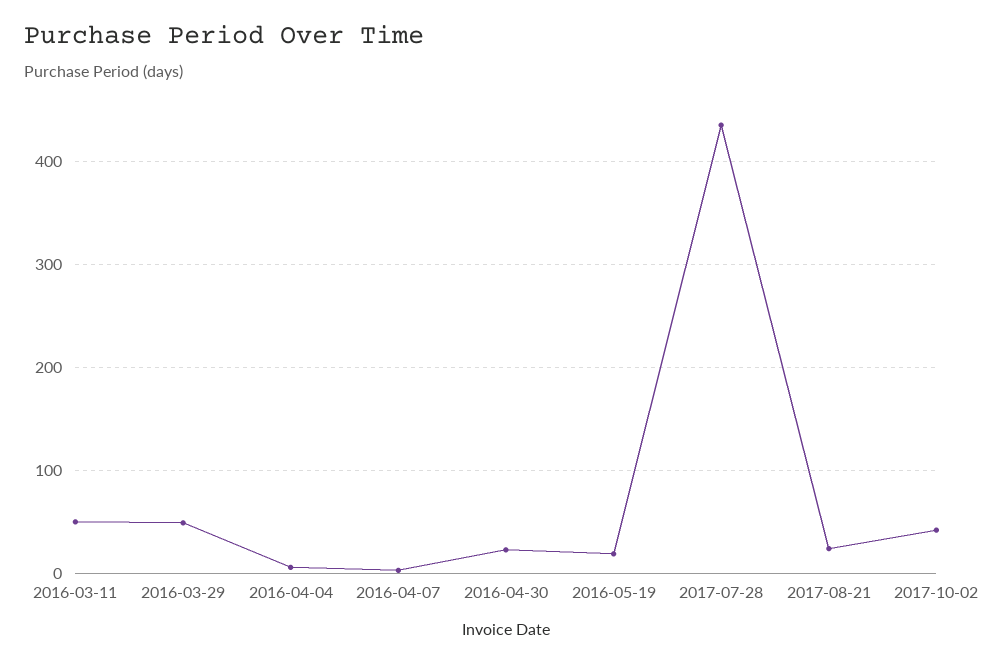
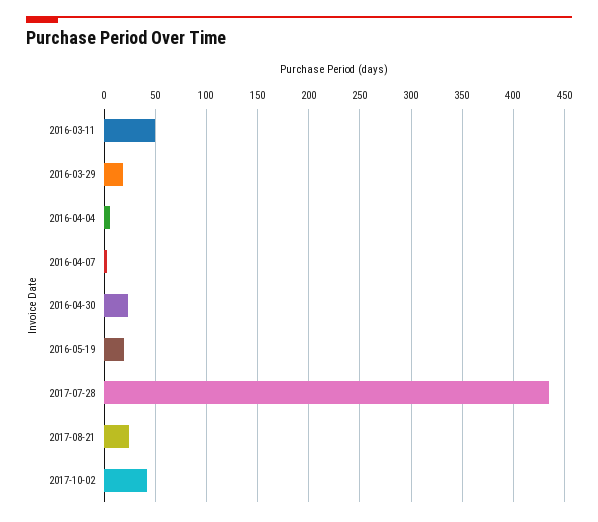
  {
    "2016-03-11": 50,
-   "2016-03-29": 50,
+   "2016-03-29": 20,
    "2016-04-04": 10,
    "2016-04-07": 0,
    "2016-04-30": 20,
    "2016-05-19": 20,
    "2017-07-28": 440,
    "2017-08-21": 20,
    "2017-10-02": 40
  }

